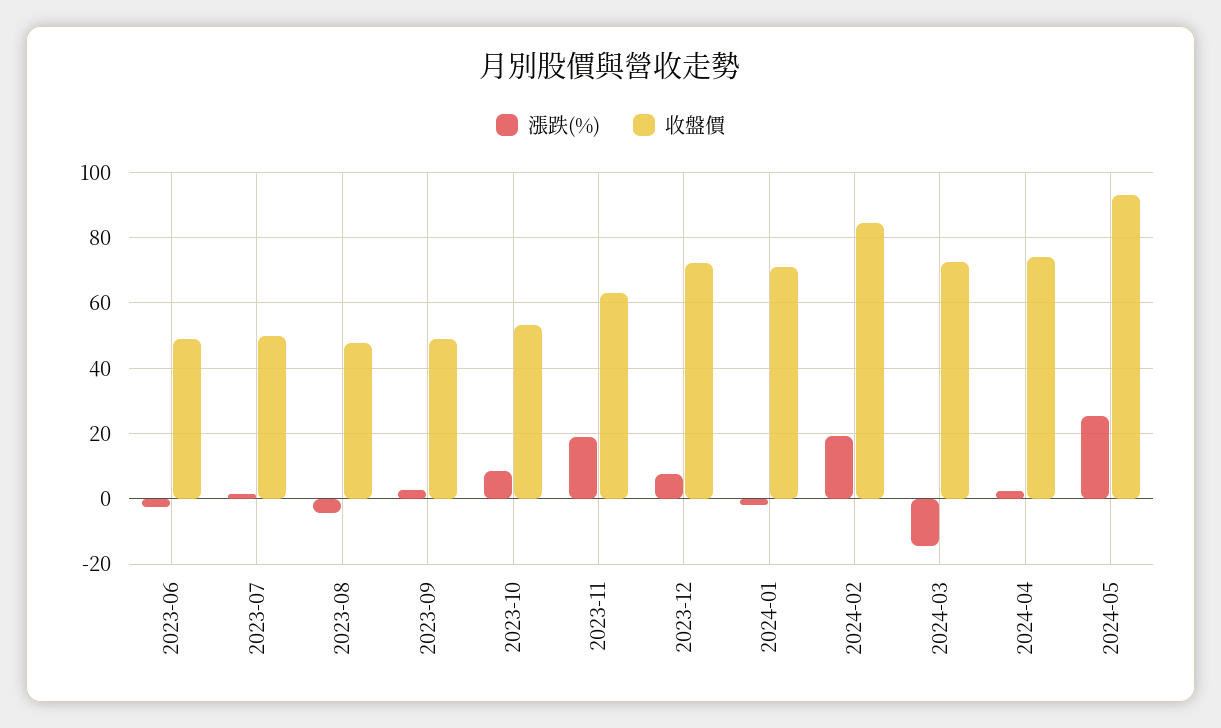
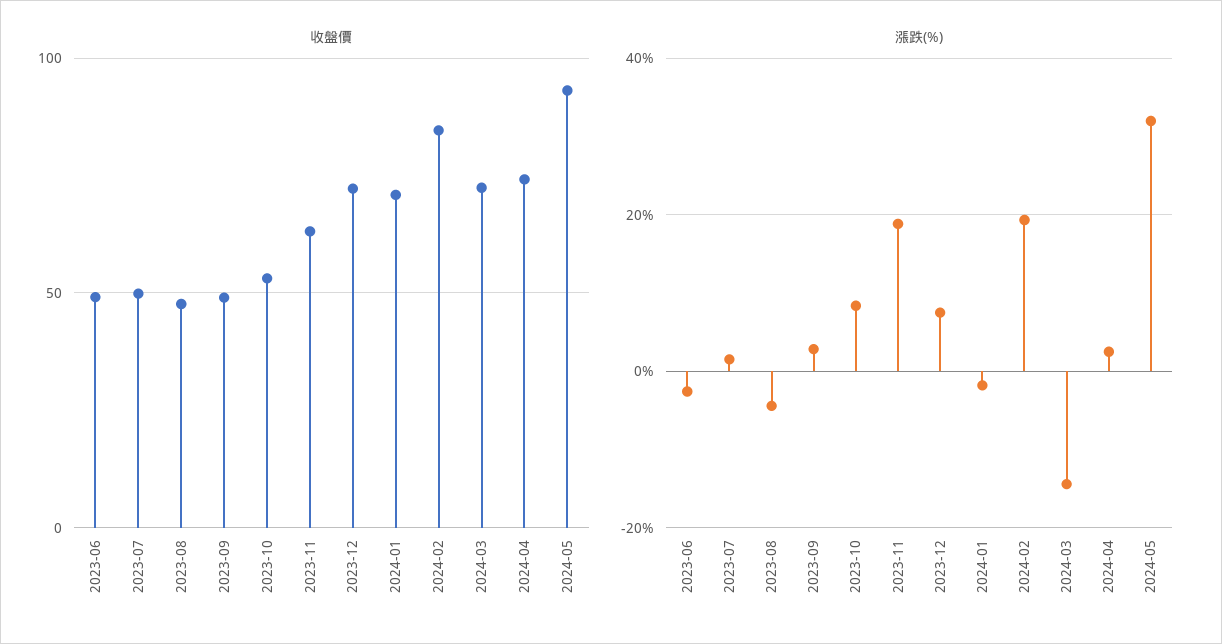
  {
    "漲跌(%)": {
      "2023-06": -2,
      "2023-07": 2,
      "2023-08": -4,
      "2023-09": 2,
      "2023-10": 8,
      "2023-11": 18,
      "2023-12": 8,
      "2024-01": -2,
      "2024-02": 20,
      "2024-03": -14,
      "2024-04": 2,
-     "2024-05": 26
+     "2024-05": 32
    },
    "收盤價": {
      "2023-06": 50,
      "2023-07": 50,
      "2023-08": 48,
      "2023-09": 50,
      "2023-10": 54,
      "2023-11": 64,
      "2023-12": 72,
      "2024-01": 70,
      "2024-02": 84,
      "2024-03": 72,
      "2024-04": 74,
      "2024-05": 94
    }
  }

